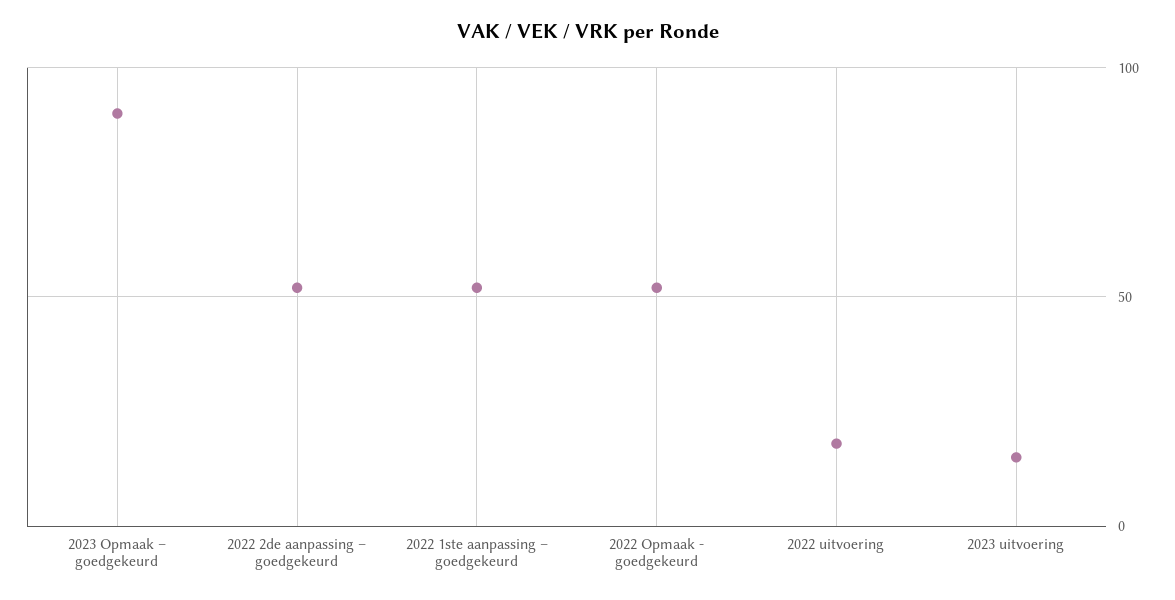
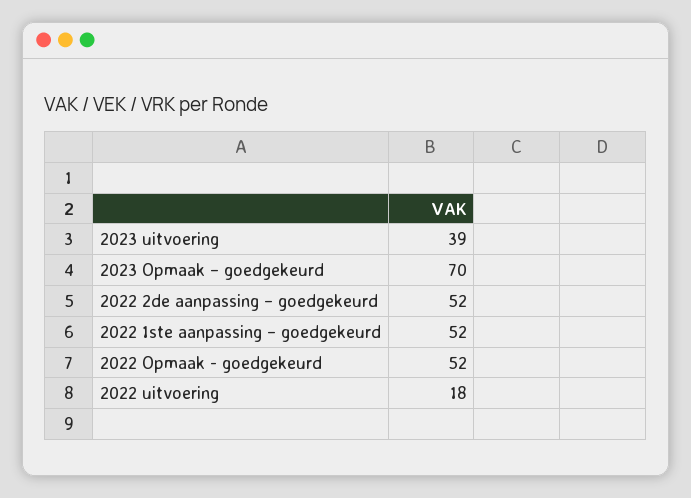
  {
-   "2023 Opmaak – goedgekeurd": 90,
+   "2023 Opmaak – goedgekeurd": 70,
    "2022 2de aanpassing – goedgekeurd": 52,
    "2022 1ste aanpassing – goedgekeurd": 52,
    "2022 Opmaak - goedgekeurd": 52,
    "2022 uitvoering": 18,
-   "2023 uitvoering": 15
+   "2023 uitvoering": 39
  }

